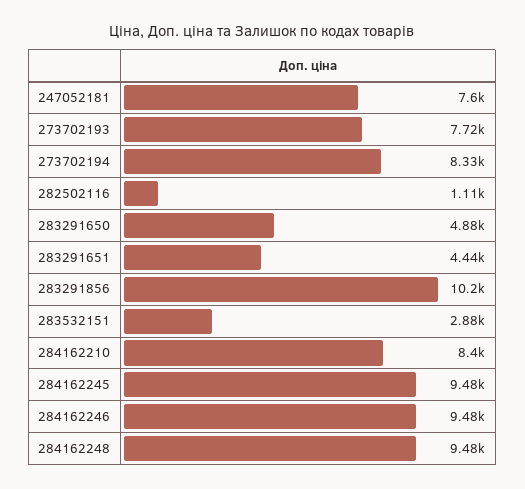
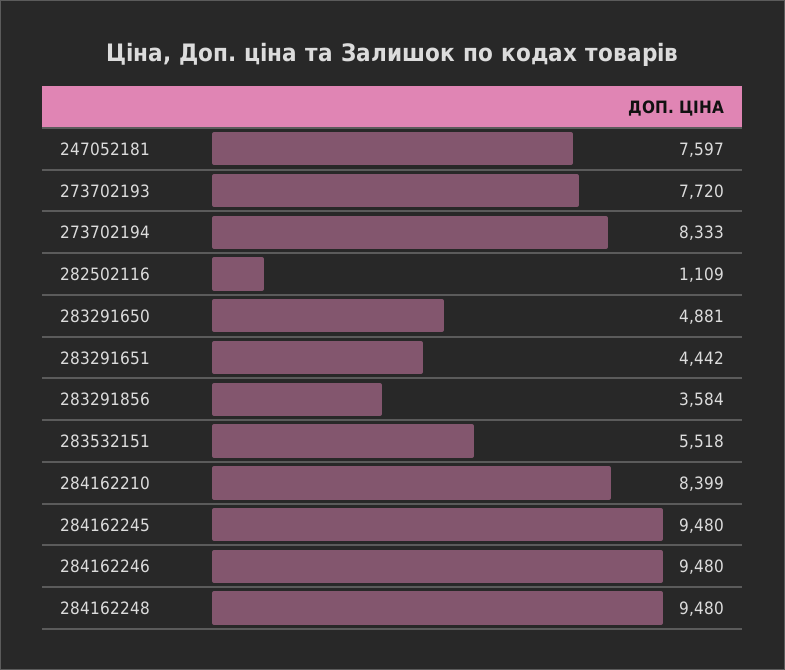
  {
    "247052181": 7597,
    "273702193": 7720,
    "273702194": 8333,
    "282502116": 1109,
    "283291650": 4881,
    "283291651": 4442,
-   "283291856": 10200,
+   "283291856": 3584,
-   "283532151": 2880,
+   "283532151": 5518,
    "284162210": 8399,
    "284162245": 9480,
    "284162246": 9480,
    "284162248": 9480
  }

